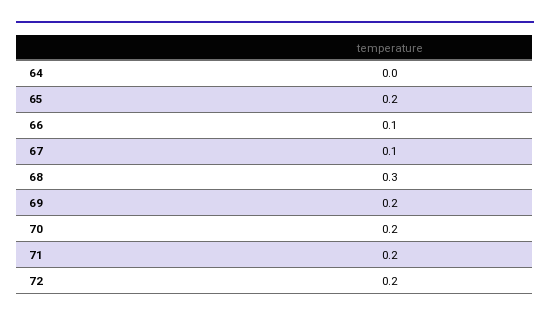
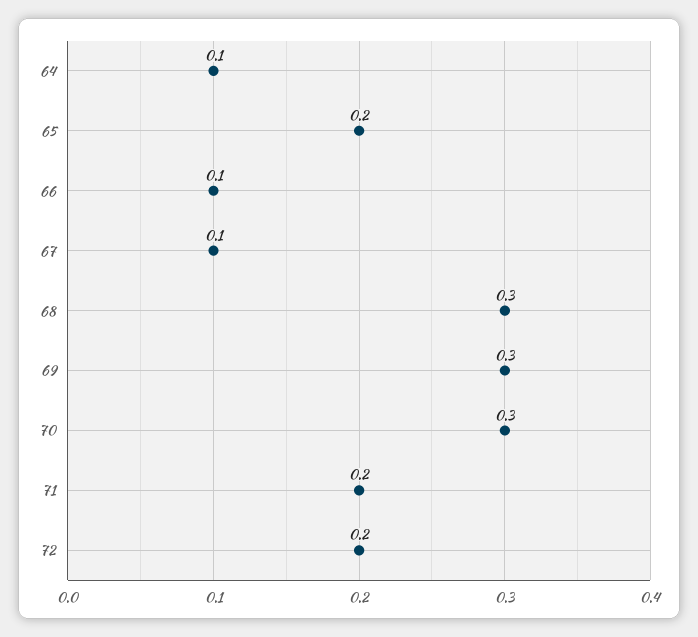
  {
-   "64": 0,
+   "64": 0.1,
    "65": 0.2,
    "66": 0.1,
    "67": 0.1,
    "68": 0.3,
-   "69": 0.2,
+   "69": 0.3,
-   "70": 0.2,
+   "70": 0.3,
    "71": 0.2,
    "72": 0.2
  }

